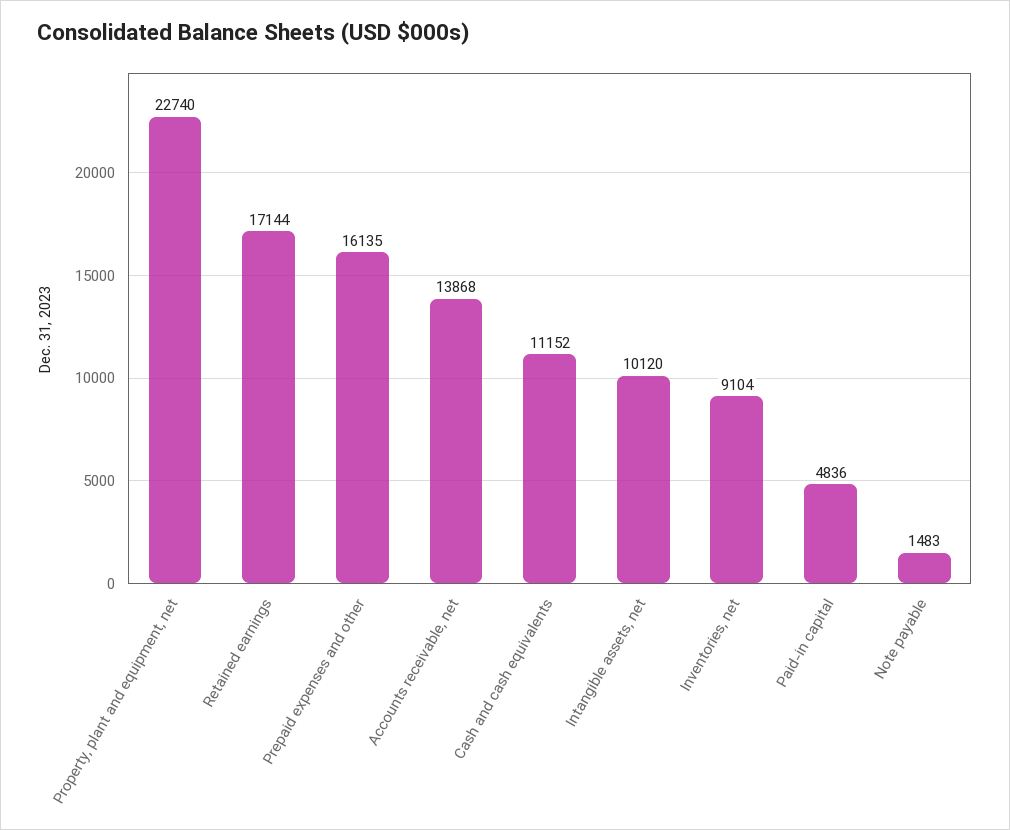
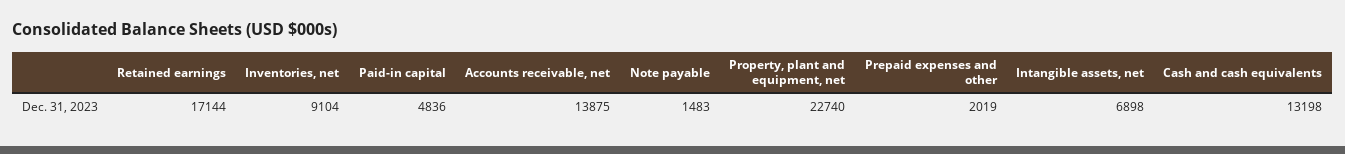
  {
    "Property, plant and equipment, net": 22740,
    "Retained earnings": 17144,
-   "Prepaid expenses and other": 16135,
+   "Prepaid expenses and other": 2019,
-   "Accounts receivable, net": 13868,
+   "Accounts receivable, net": 13875,
-   "Cash and cash equivalents": 11152,
+   "Cash and cash equivalents": 13198,
-   "Intangible assets, net": 10120,
+   "Intangible assets, net": 6898,
    "Inventories, net": 9104,
    "Paid-in capital": 4836,
    "Note payable": 1483
  }

